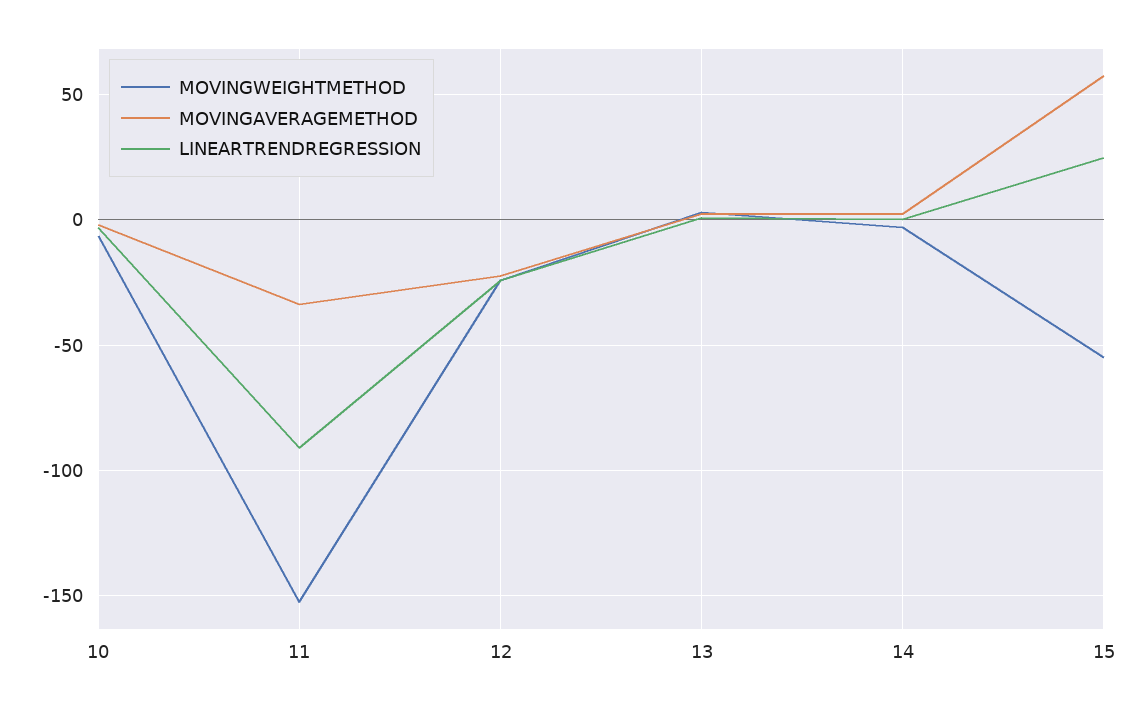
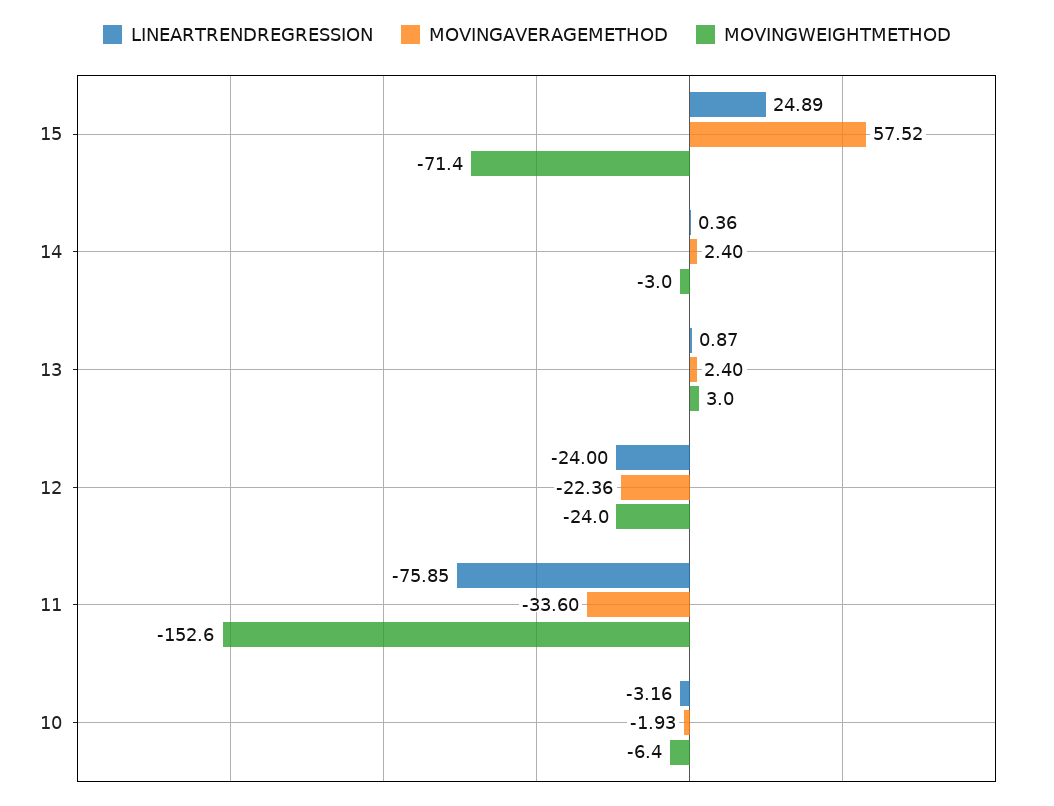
  {
    "MOVINGWEIGHTMETHOD": {
      "10": -6.4,
      "11": -152.6,
      "12": -24,
      "13": 3,
      "14": -3,
-     "15": -55
+     "15": -71.4
    },
    "MOVINGAVERAGEMETHOD": {
      "10": -1.93,
      "11": -33.6,
      "12": -22.36,
      "13": 2.4,
      "14": 2.4,
      "15": 57.52
    },
    "LINEARTRENDREGRESSION": {
      "10": -3.16,
-     "11": -90,
+     "11": -75.85,
      "12": -24,
      "13": 0.87,
      "14": 0.36,
      "15": 24.89
    }
  }

